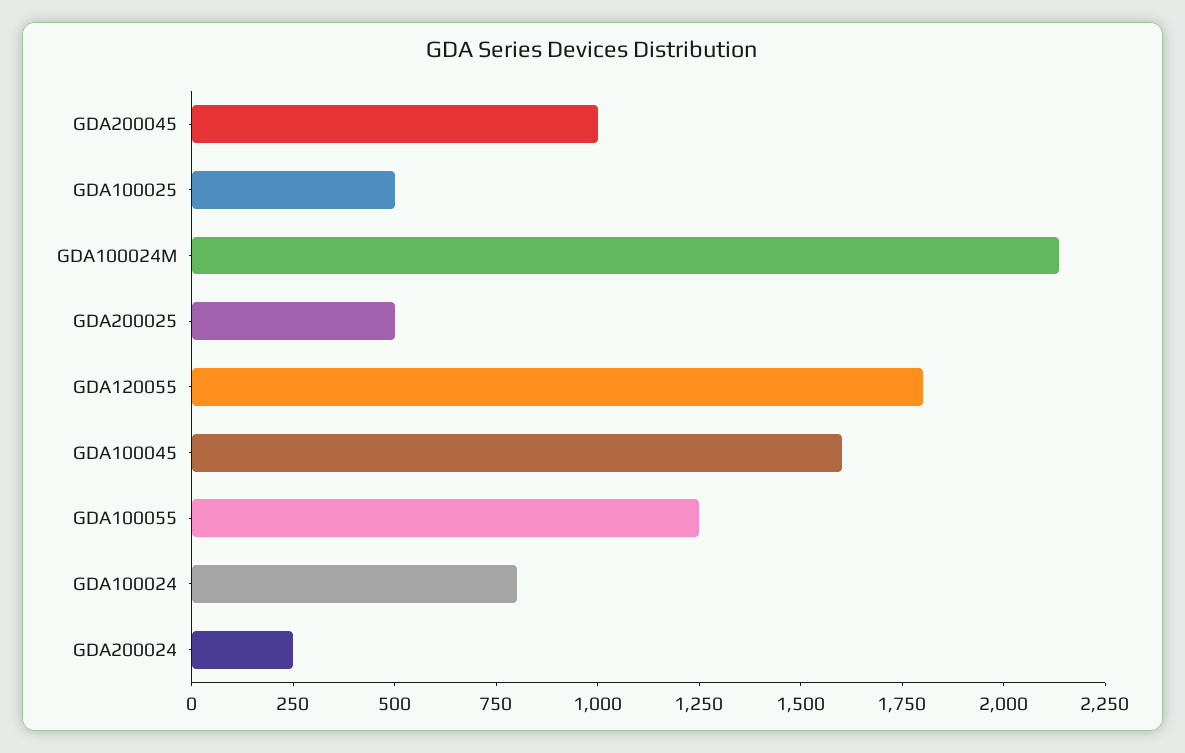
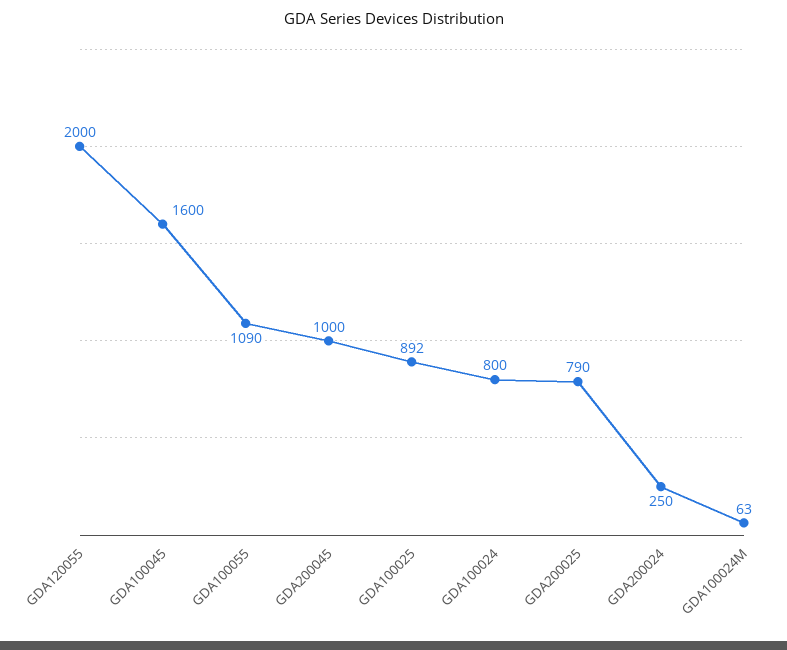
  {
    "GDA200045": 1000,
-   "GDA100025": 500,
+   "GDA100025": 892,
-   "GDA100024M": 2150,
+   "GDA100024M": 63,
-   "GDA200025": 500,
+   "GDA200025": 790,
-   "GDA120055": 1800,
+   "GDA120055": 2000,
    "GDA100045": 1600,
-   "GDA100055": 1250,
+   "GDA100055": 1090,
    "GDA100024": 800,
    "GDA200024": 250
  }

